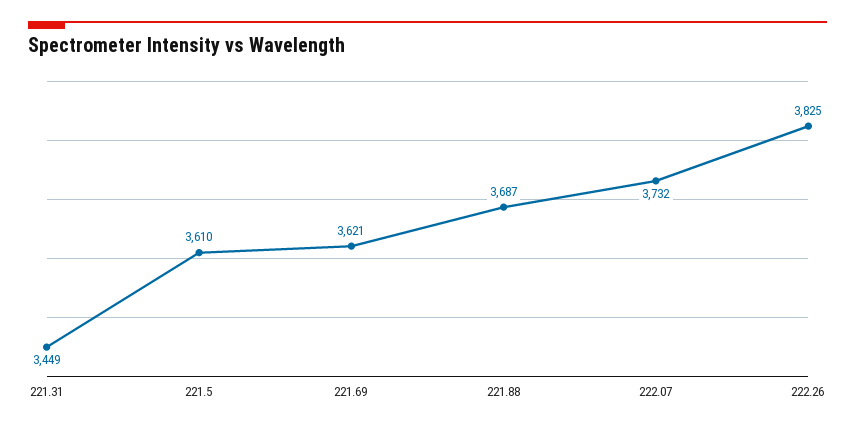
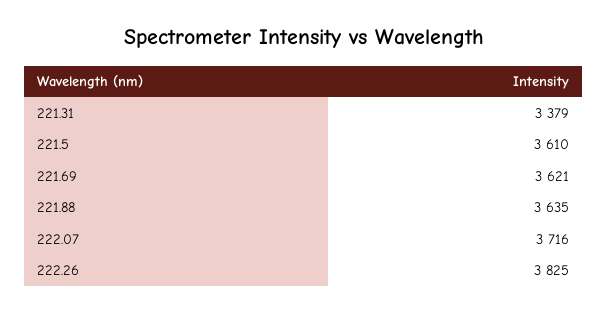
  {
-   "221.31": 3449,
+   "221.31": 3379,
    "221.5": 3610,
    "221.69": 3621,
-   "221.88": 3687,
+   "221.88": 3635,
-   "222.07": 3732,
+   "222.07": 3716,
    "222.26": 3825
  }

